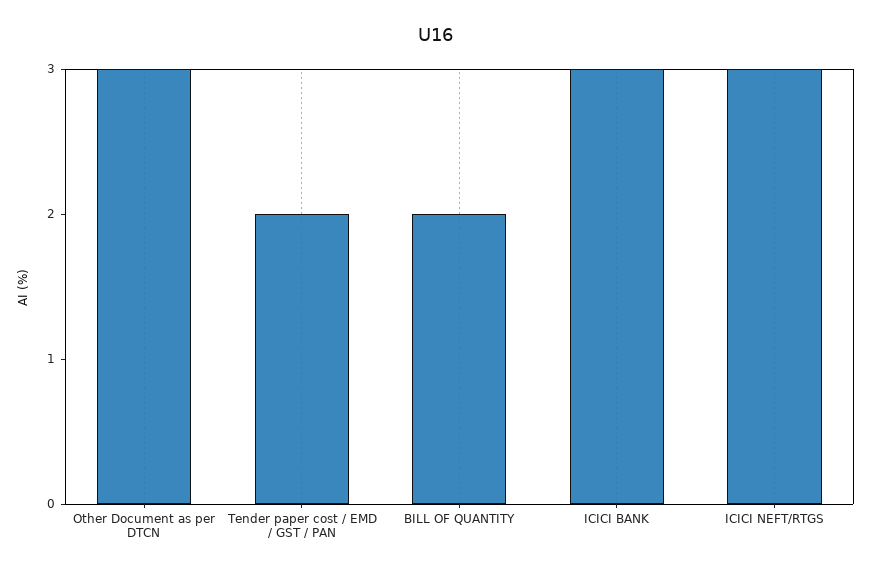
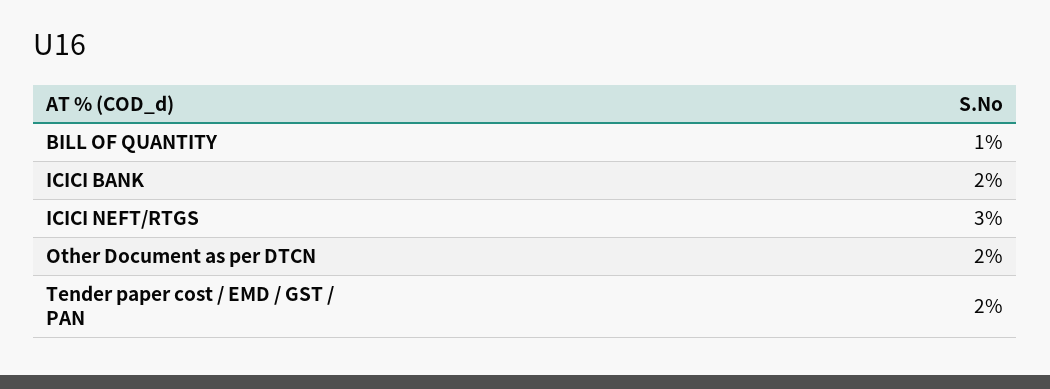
  {
-   "Other Document as per DTCN": 3,
+   "Other Document as per DTCN": 2,
    "Tender paper cost / EMD / GST / PAN": 2,
-   "BILL OF QUANTITY": 2,
+   "BILL OF QUANTITY": 1,
-   "ICICI BANK": 3,
+   "ICICI BANK": 2,
    "ICICI NEFT/RTGS": 3
  }

